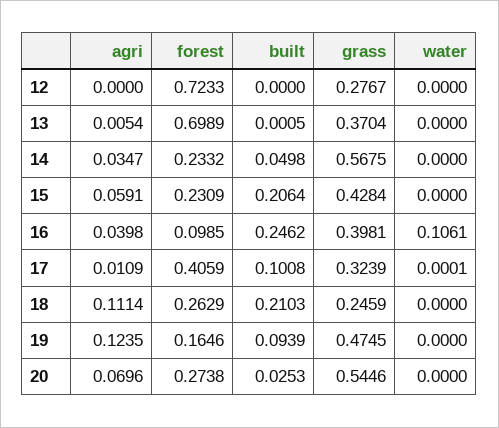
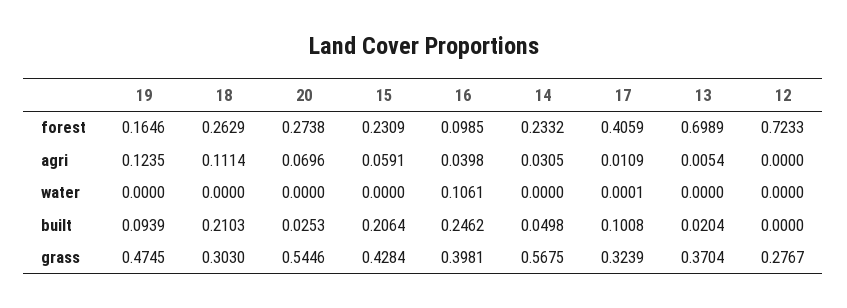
  {
    "agri": {
      "12": 0,
      "13": 0.0054,
-     "14": 0.0347,
+     "14": 0.0305,
      "15": 0.0591,
      "16": 0.0398,
      "17": 0.0109,
      "18": 0.1114,
      "19": 0.1235,
      "20": 0.0696
    },
    "forest": {
      "12": 0.7233,
      "13": 0.6989,
      "14": 0.2332,
      "15": 0.2309,
      "16": 0.0985,
      "17": 0.4059,
      "18": 0.2629,
      "19": 0.1646,
      "20": 0.2738
    },
    "built": {
      "12": 0,
-     "13": 0.0005,
+     "13": 0.0204,
      "14": 0.0498,
      "15": 0.2064,
      "16": 0.2462,
      "17": 0.1008,
      "18": 0.2103,
      "19": 0.0939,
      "20": 0.0253
    },
    "grass": {
      "12": 0.2767,
      "13": 0.3704,
      "14": 0.5675,
      "15": 0.4284,
      "16": 0.3981,
      "17": 0.3239,
-     "18": 0.2459,
+     "18": 0.303,
      "19": 0.4745,
      "20": 0.5446
    },
    "water": {
      "12": 0,
      "13": 0,
      "14": 0,
      "15": 0,
      "16": 0.1061,
      "17": 0.0001,
      "18": 0,
      "19": 0,
      "20": 0
    }
  }

